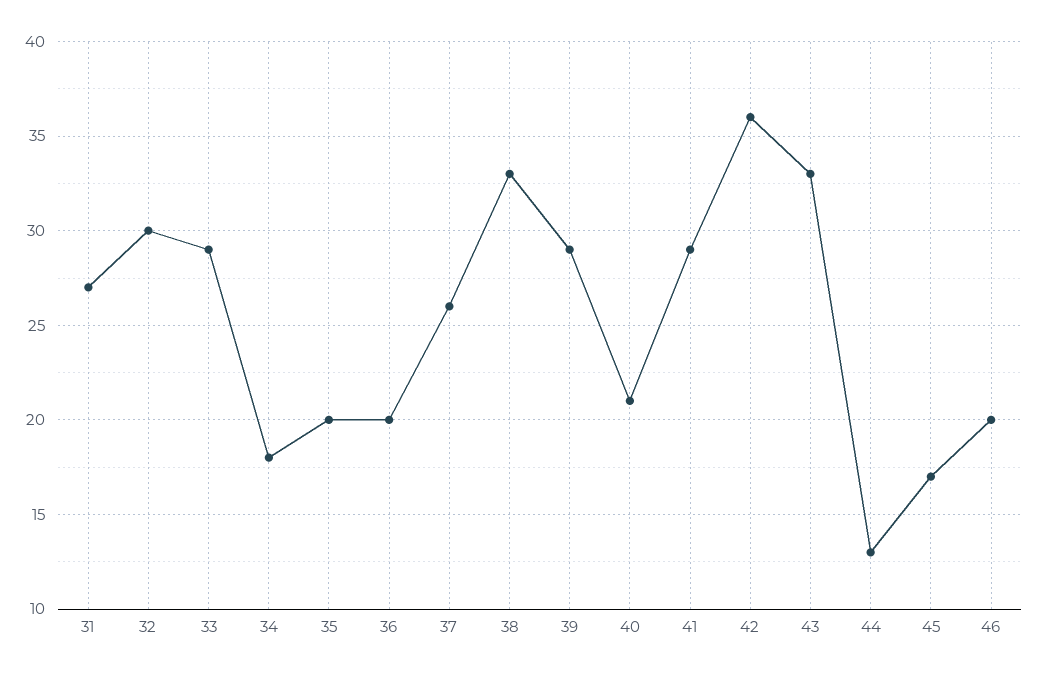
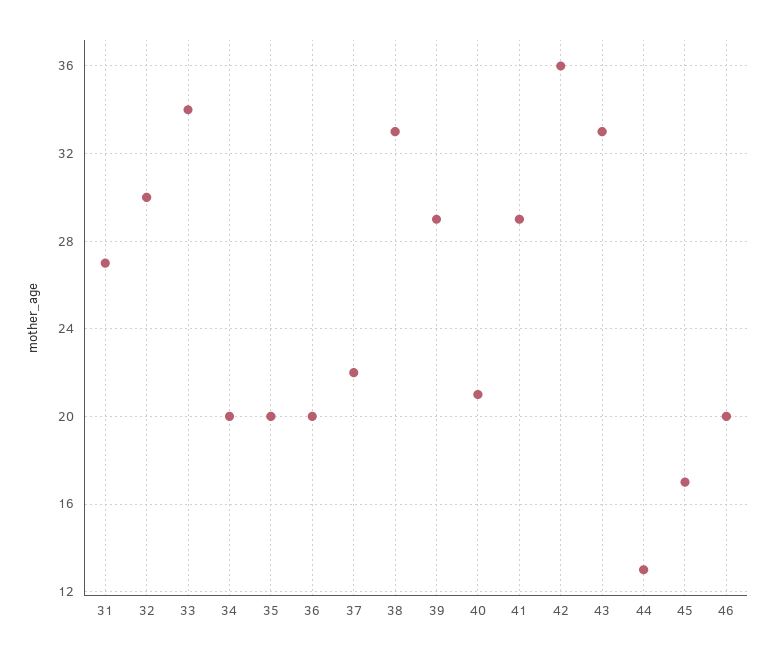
  {
    "31": 27,
    "32": 30,
-   "33": 29,
+   "33": 34,
-   "34": 18,
+   "34": 20,
    "35": 20,
    "36": 20,
-   "37": 26,
+   "37": 22,
    "38": 33,
    "39": 29,
    "40": 21,
    "41": 29,
    "42": 36,
    "43": 33,
    "44": 13,
    "45": 17,
    "46": 20
  }

